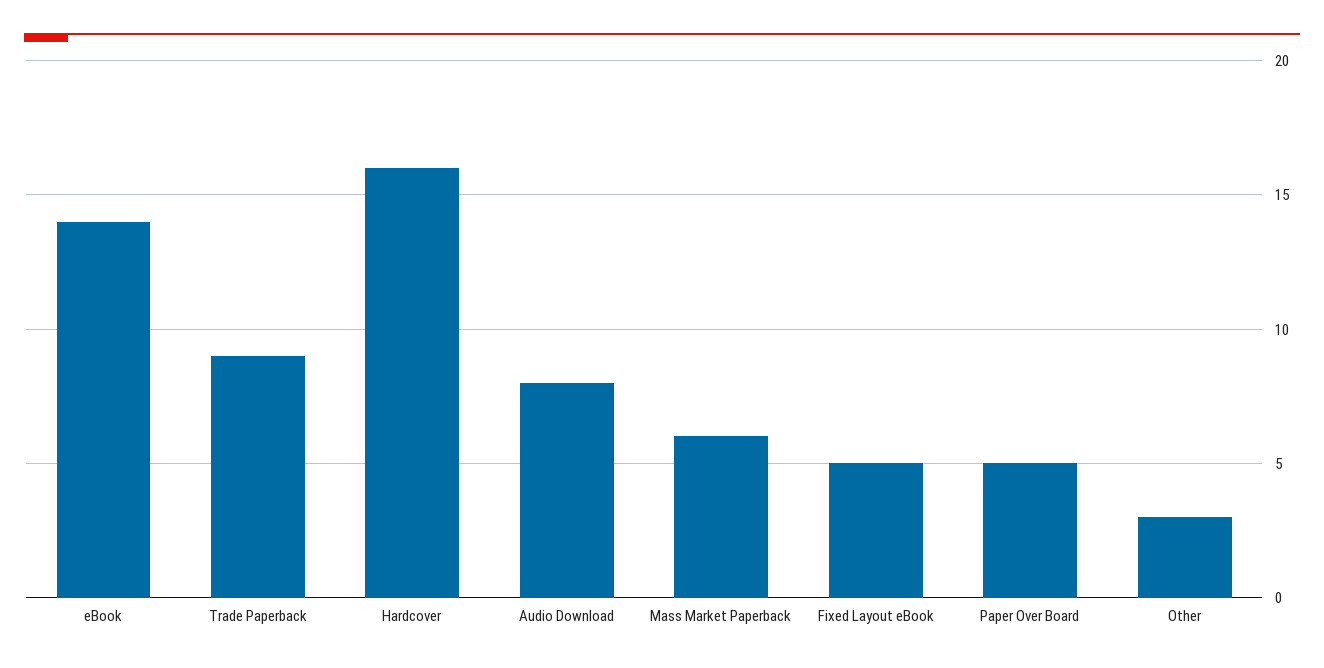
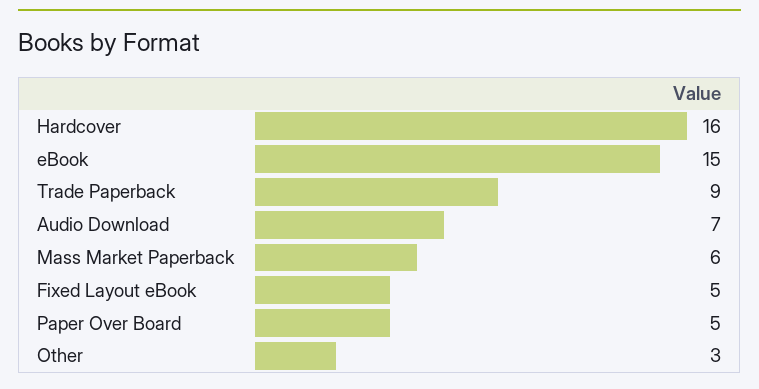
  {
-   "eBook": 14,
+   "eBook": 15,
    "Trade Paperback": 9,
    "Hardcover": 16,
-   "Audio Download": 8,
+   "Audio Download": 7,
    "Mass Market Paperback": 6,
    "Fixed Layout eBook": 5,
    "Paper Over Board": 5,
    "Other": 3
  }

